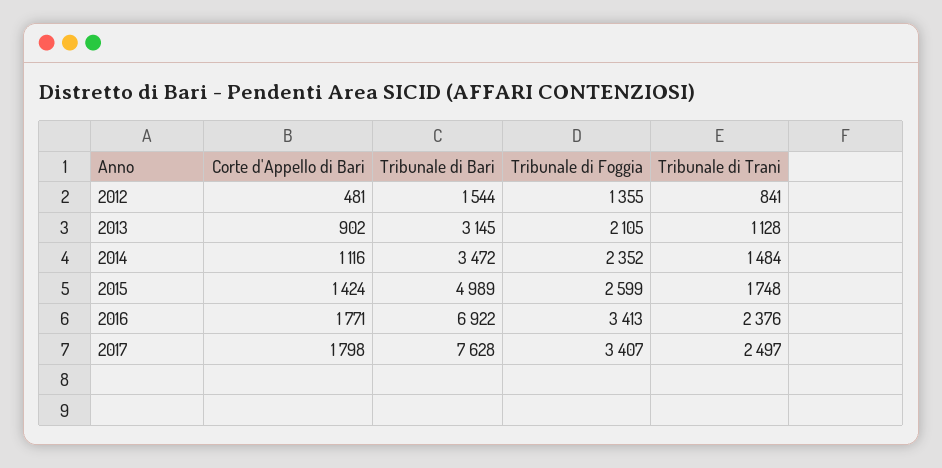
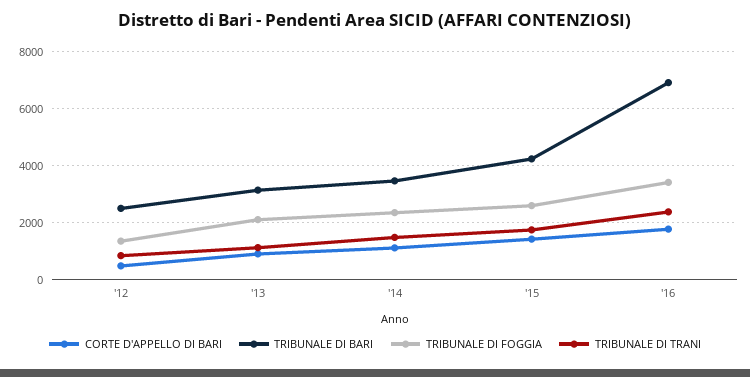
  {
    "Corte d'Appello di Bari": {
      "2012": 481,
      "2013": 902,
      "2014": 1116,
      "2015": 1424,
-     "2016": 1771,
+     "2016": 1771
-     "2017": 1798
    },
    "Tribunale di Bari": {
-     "2012": 1544,
+     "2012": 2500,
      "2013": 3145,
      "2014": 3472,
-     "2015": 4989,
+     "2015": 4250,
-     "2016": 6922,
+     "2016": 6922
-     "2017": 7628
    },
    "Tribunale di Foggia": {
      "2012": 1355,
      "2013": 2105,
      "2014": 2352,
      "2015": 2599,
-     "2016": 3413,
+     "2016": 3413
-     "2017": 3407
    },
    "Tribunale di Trani": {
      "2012": 841,
      "2013": 1128,
      "2014": 1484,
      "2015": 1748,
-     "2016": 2376,
+     "2016": 2376
-     "2017": 2497
    }
  }

